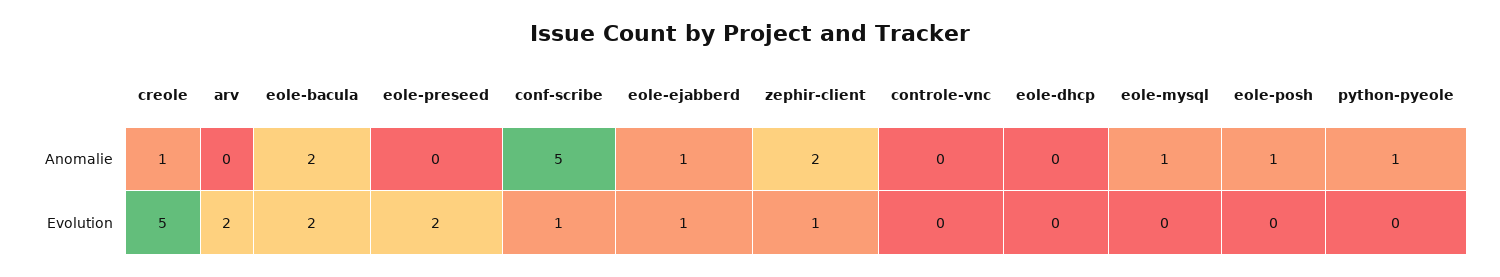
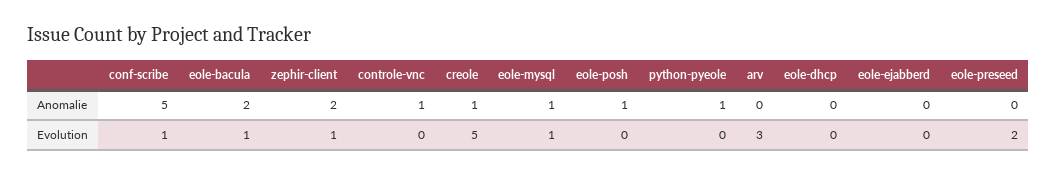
  {
    "creole": {
      "Anomalie": 1,
      "Evolution": 5
    },
    "arv": {
      "Anomalie": 0,
-     "Evolution": 2
+     "Evolution": 3
    },
    "eole-bacula": {
      "Anomalie": 2,
-     "Evolution": 2
+     "Evolution": 1
    },
    "eole-preseed": {
      "Anomalie": 0,
      "Evolution": 2
    },
    "conf-scribe": {
      "Anomalie": 5,
      "Evolution": 1
    },
    "eole-ejabberd": {
-     "Anomalie": 1,
+     "Anomalie": 0,
-     "Evolution": 1
+     "Evolution": 0
    },
    "zephir-client": {
      "Anomalie": 2,
      "Evolution": 1
    },
    "controle-vnc": {
-     "Anomalie": 0,
+     "Anomalie": 1,
      "Evolution": 0
    },
    "eole-dhcp": {
      "Anomalie": 0,
      "Evolution": 0
    },
    "eole-mysql": {
      "Anomalie": 1,
-     "Evolution": 0
+     "Evolution": 1
    },
    "eole-posh": {
      "Anomalie": 1,
      "Evolution": 0
    },
    "python-pyeole": {
      "Anomalie": 1,
      "Evolution": 0
    }
  }

